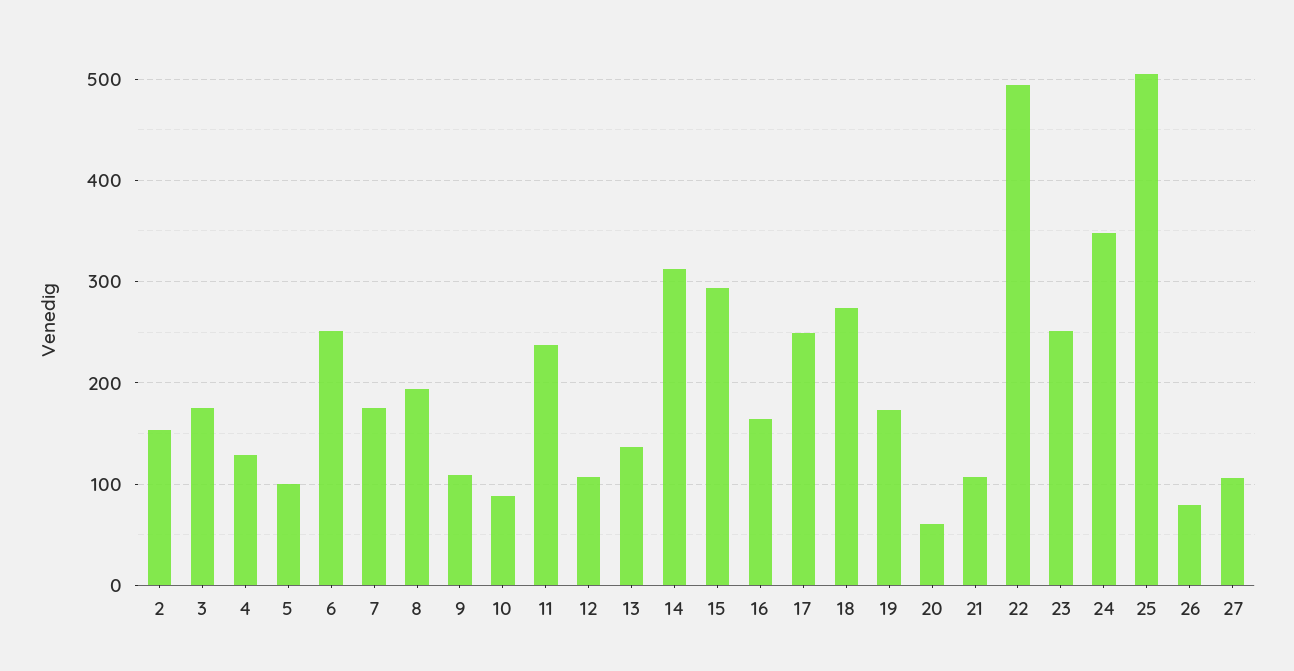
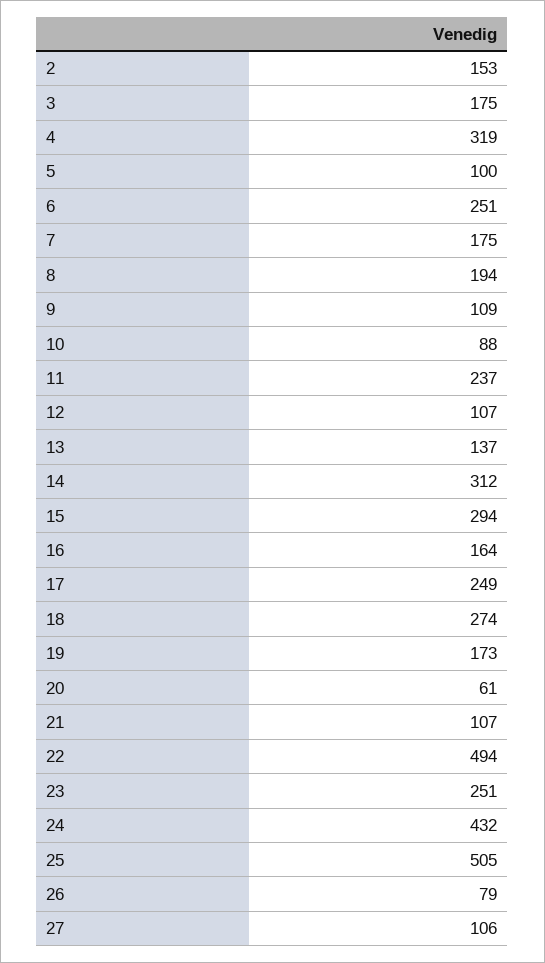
  {
    "2": 153,
    "3": 175,
-   "4": 130,
+   "4": 319,
    "5": 100,
    "6": 251,
    "7": 175,
    "8": 194,
    "9": 109,
    "10": 88,
    "11": 237,
    "12": 107,
    "13": 137,
    "14": 312,
    "15": 294,
    "16": 164,
    "17": 249,
    "18": 274,
    "19": 173,
    "20": 61,
    "21": 107,
    "22": 494,
    "23": 251,
-   "24": 350,
+   "24": 432,
    "25": 505,
    "26": 79,
    "27": 106
  }

